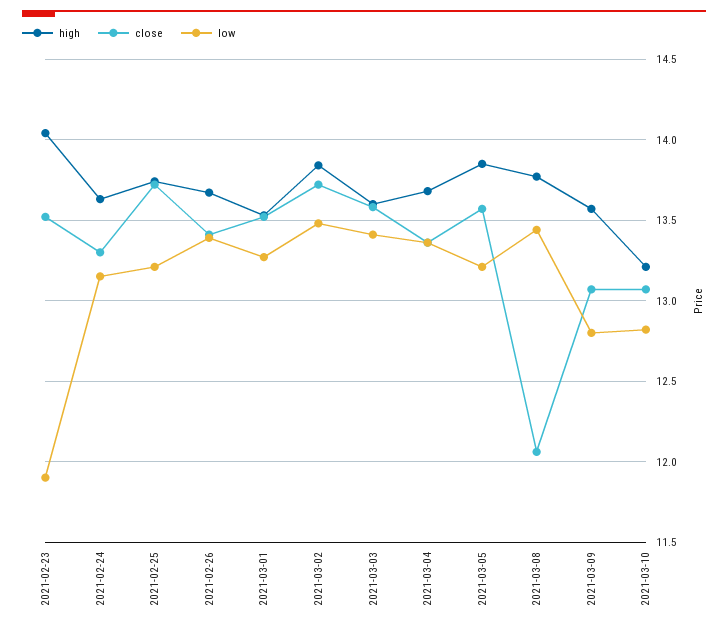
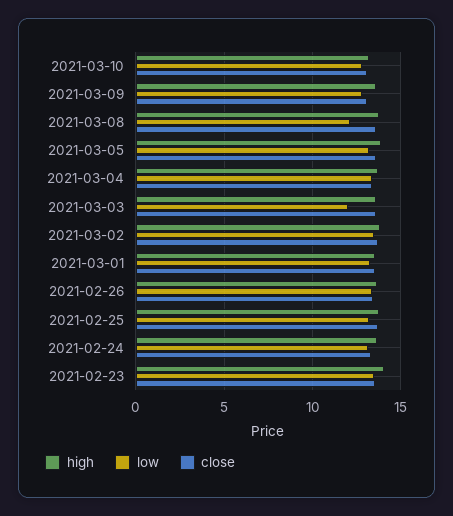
  {
    "high": {
      "2021-02-23": 14.05,
      "2021-02-24": 13.65,
      "2021-02-25": 13.75,
      "2021-02-26": 13.65,
      "2021-03-01": 13.55,
      "2021-03-02": 13.85,
      "2021-03-03": 13.6,
      "2021-03-04": 13.7,
      "2021-03-05": 13.85,
      "2021-03-08": 13.75,
      "2021-03-09": 13.55,
      "2021-03-10": 13.2
    },
    "close": {
      "2021-02-23": 13.5,
      "2021-02-24": 13.3,
      "2021-02-25": 13.7,
      "2021-02-26": 13.4,
      "2021-03-01": 13.5,
      "2021-03-02": 13.7,
      "2021-03-03": 13.6,
      "2021-03-04": 13.35,
      "2021-03-05": 13.55,
-     "2021-03-08": 12.05,
+     "2021-03-08": 13.5,
      "2021-03-09": 13.05,
      "2021-03-10": 13.05
    },
    "low": {
-     "2021-02-23": 11.9,
+     "2021-02-23": 13.5,
      "2021-02-24": 13.15,
      "2021-02-25": 13.2,
      "2021-02-26": 13.4,
      "2021-03-01": 13.25,
      "2021-03-02": 13.5,
-     "2021-03-03": 13.4,
+     "2021-03-03": 12,
      "2021-03-04": 13.35,
      "2021-03-05": 13.2,
-     "2021-03-08": 13.45,
+     "2021-03-08": 12,
      "2021-03-09": 12.8,
      "2021-03-10": 12.8
    }
  }

